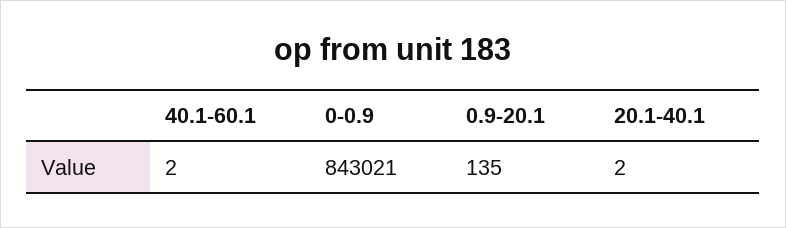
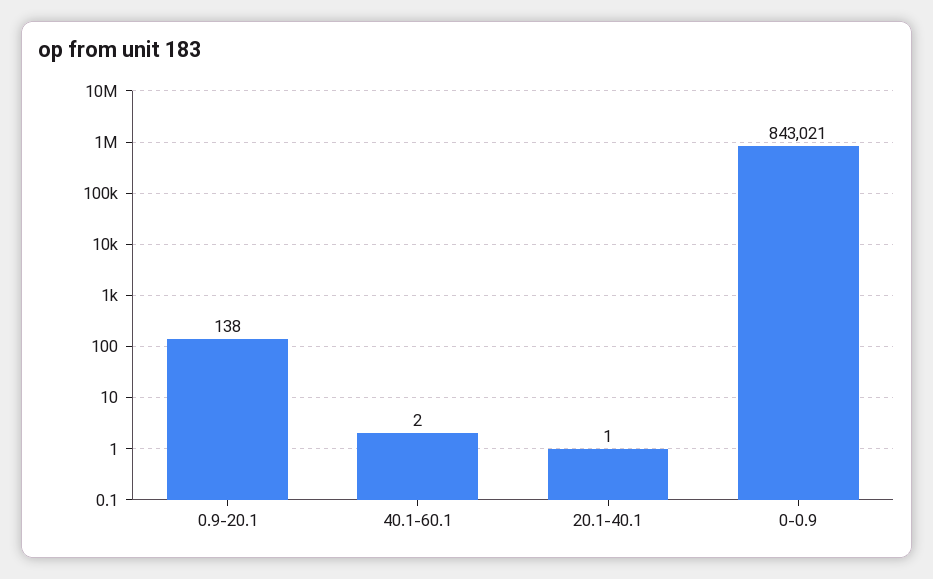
  {
    "40.1-60.1": 2,
    "0-0.9": 843021,
-   "0.9-20.1": 135,
+   "0.9-20.1": 138,
-   "20.1-40.1": 2
+   "20.1-40.1": 1
  }

